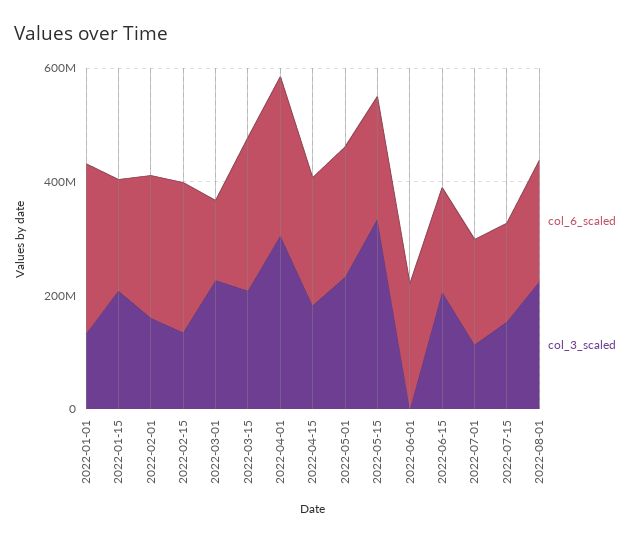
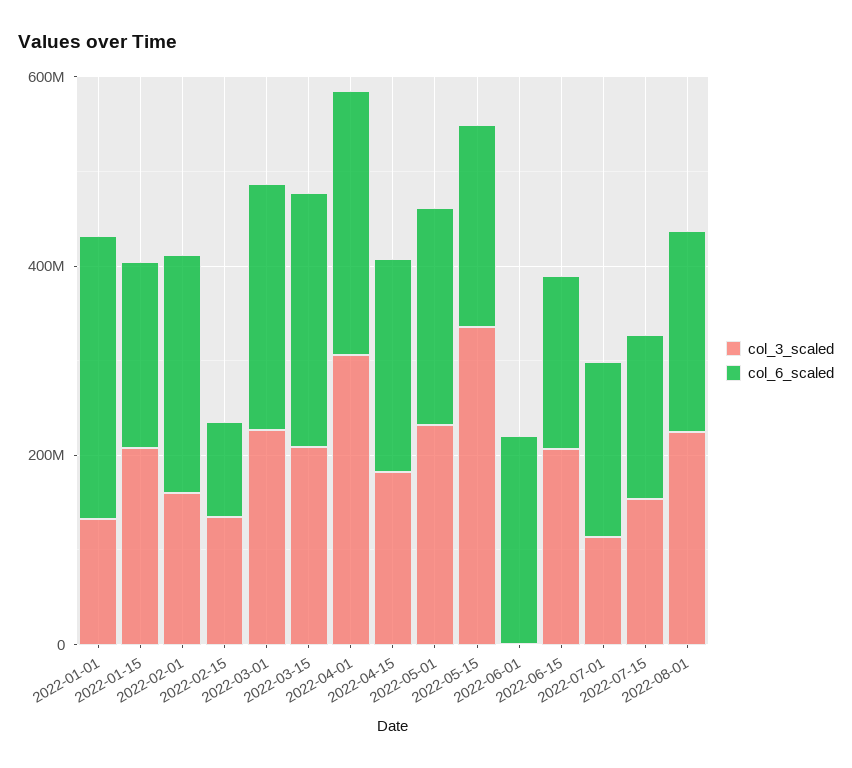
  {
    "col_6_scaled": {
      "2022-01-01": 300000000,
      "2022-01-15": 200000000,
      "2022-02-01": 250000000,
-     "2022-02-15": 250000000,
+     "2022-02-15": 100000000,
-     "2022-03-01": 150000000,
+     "2022-03-01": 250000000,
      "2022-03-15": 250000000,
      "2022-04-01": 300000000,
      "2022-04-15": 200000000,
      "2022-05-01": 250000000,
      "2022-05-15": 200000000,
      "2022-06-01": 200000000,
      "2022-06-15": 200000000,
      "2022-07-01": 200000000,
      "2022-07-15": 150000000,
      "2022-08-01": 200000000
    },
    "col_3_scaled": {
      "2022-01-01": 150000000,
      "2022-01-15": 200000000,
      "2022-02-01": 150000000,
      "2022-02-15": 150000000,
      "2022-03-01": 250000000,
      "2022-03-15": 200000000,
      "2022-04-01": 300000000,
      "2022-04-15": 200000000,
      "2022-05-01": 250000000,
      "2022-05-15": 350000000,
      "2022-06-01": 0,
      "2022-06-15": 200000000,
      "2022-07-01": 100000000,
      "2022-07-15": 150000000,
      "2022-08-01": 200000000
    }
  }

